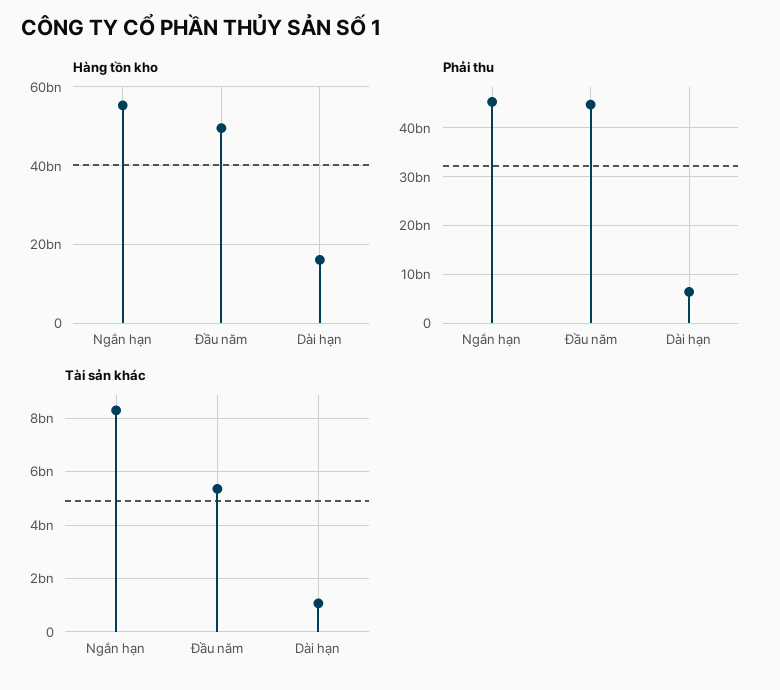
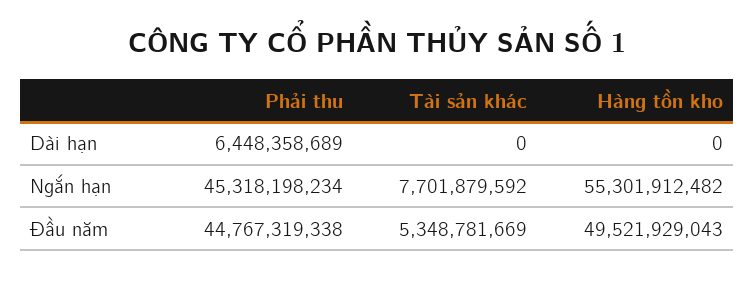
  {
    "Hàng tồn kho": {
      "Ngắn hạn": 55301912482,
      "Đầu năm": 49521929043,
-     "Dài hạn": 16000000000
+     "Dài hạn": 0
    },
    "Phải thu": {
      "Ngắn hạn": 45318198234,
      "Đầu năm": 44767319338,
      "Dài hạn": 6448358689
    },
    "Tài sản khác": {
-     "Ngắn hạn": 8250000000,
+     "Ngắn hạn": 7701879592,
      "Đầu năm": 5348781669,
-     "Dài hạn": 1000000000
+     "Dài hạn": 0
    }
  }

